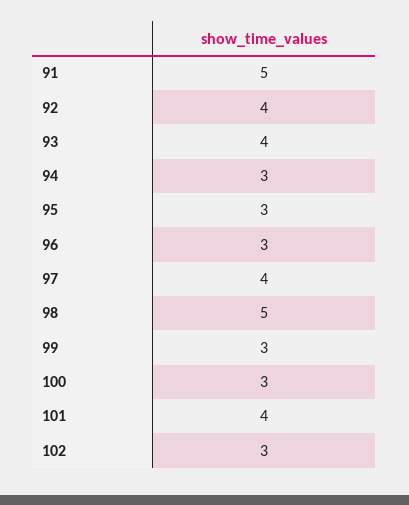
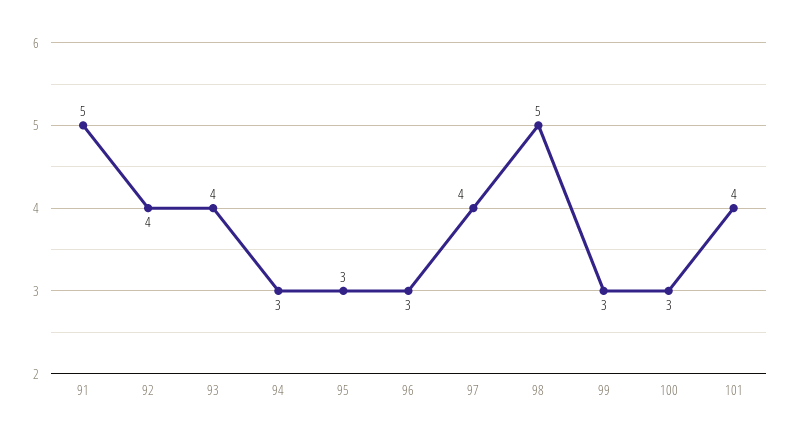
  {
    "91": 5,
    "92": 4,
    "93": 4,
    "94": 3,
    "95": 3,
    "96": 3,
    "97": 4,
    "98": 5,
    "99": 3,
    "100": 3,
-   "101": 4,
+   "101": 4
-   "102": 3
  }

